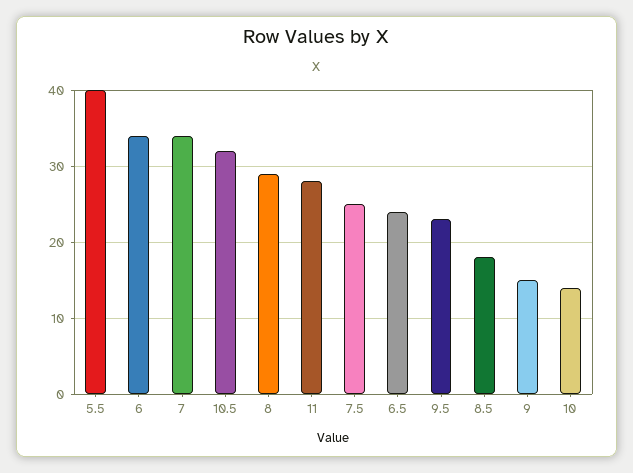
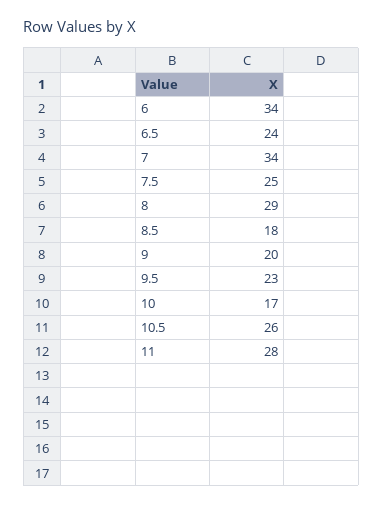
  {
-   "5.5": 40,
    "6": 34,
    "7": 34,
-   "10.5": 32,
+   "10.5": 26,
    "8": 29,
    "11": 28,
    "7.5": 25,
    "6.5": 24,
    "9.5": 23,
    "8.5": 18,
-   "9": 15,
+   "9": 20,
-   "10": 14
+   "10": 17
  }

